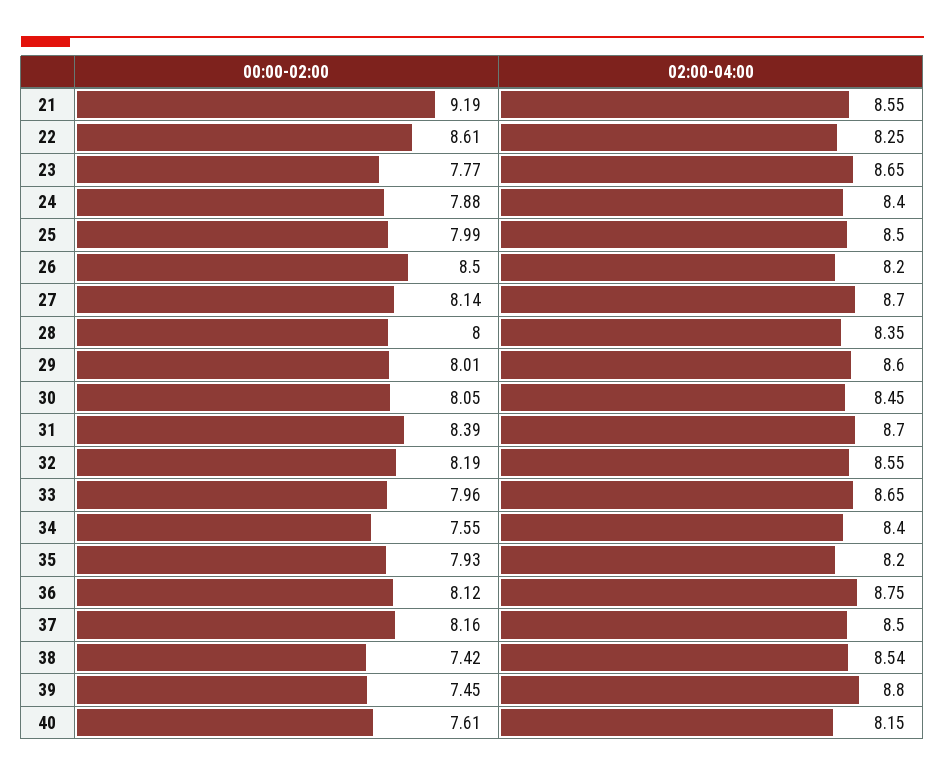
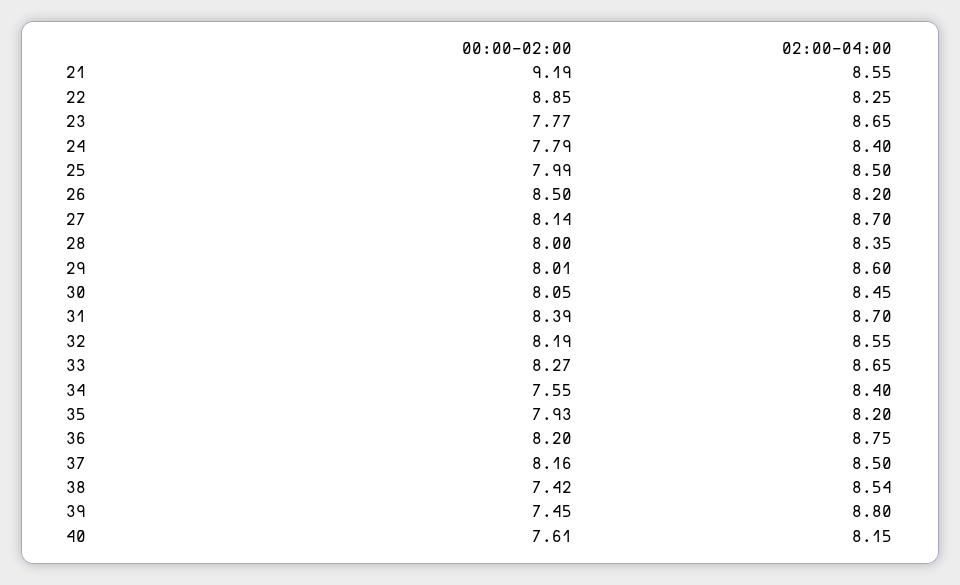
  {
    "00:00-02:00": {
      "21": 9.19,
-     "22": 8.61,
+     "22": 8.85,
      "23": 7.77,
-     "24": 7.88,
+     "24": 7.79,
      "25": 7.99,
      "26": 8.5,
      "27": 8.14,
      "28": 8,
      "29": 8.01,
      "30": 8.05,
      "31": 8.39,
      "32": 8.19,
-     "33": 7.96,
+     "33": 8.27,
      "34": 7.55,
      "35": 7.93,
-     "36": 8.12,
+     "36": 8.2,
      "37": 8.16,
      "38": 7.42,
      "39": 7.45,
      "40": 7.61
    },
    "02:00-04:00": {
      "21": 8.55,
      "22": 8.25,
      "23": 8.65,
      "24": 8.4,
      "25": 8.5,
      "26": 8.2,
      "27": 8.7,
      "28": 8.35,
      "29": 8.6,
      "30": 8.45,
      "31": 8.7,
      "32": 8.55,
      "33": 8.65,
      "34": 8.4,
      "35": 8.2,
      "36": 8.75,
      "37": 8.5,
      "38": 8.54,
      "39": 8.8,
      "40": 8.15
    }
  }

